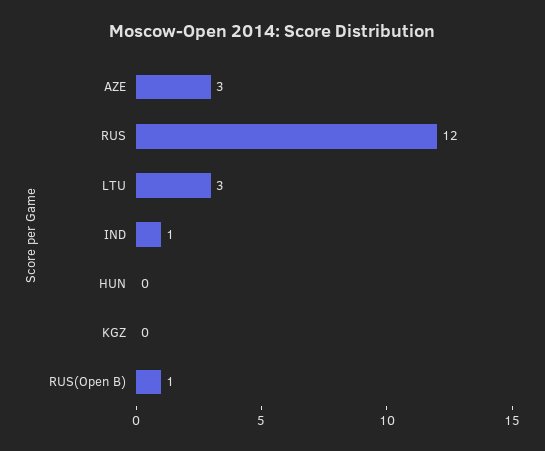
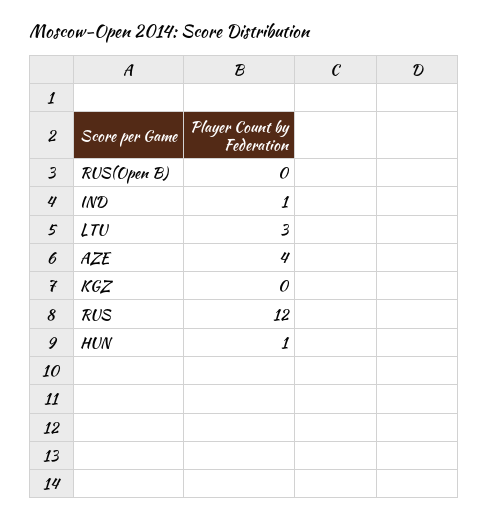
  {
-   "AZE": 3,
+   "AZE": 4,
    "RUS": 12,
    "LTU": 3,
    "IND": 1,
-   "HUN": 0,
+   "HUN": 1,
    "KGZ": 0,
-   "RUS(Open B)": 1
+   "RUS(Open B)": 0
  }

